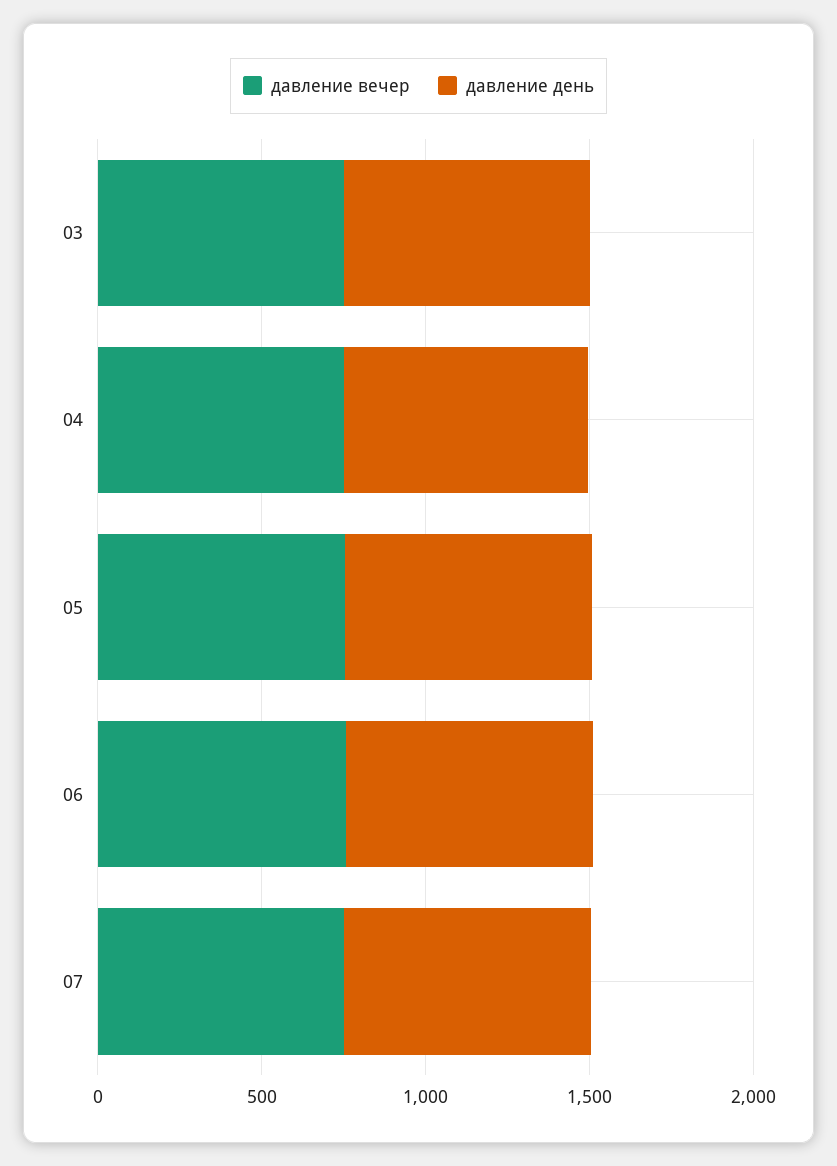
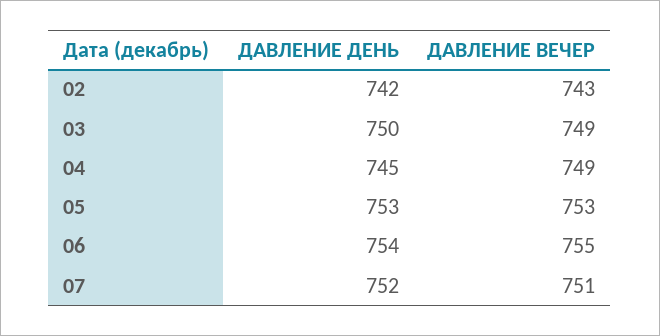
  {
    "давление вечер": {
      "03": 749,
      "04": 749,
      "05": 753,
      "06": 755,
-     "07": 751
+     "07": 751,
+     "02": 743
    },
    "давление день": {
      "03": 750,
      "04": 745,
      "05": 753,
      "06": 754,
-     "07": 752
+     "07": 752,
+     "02": 742
    }
  }

